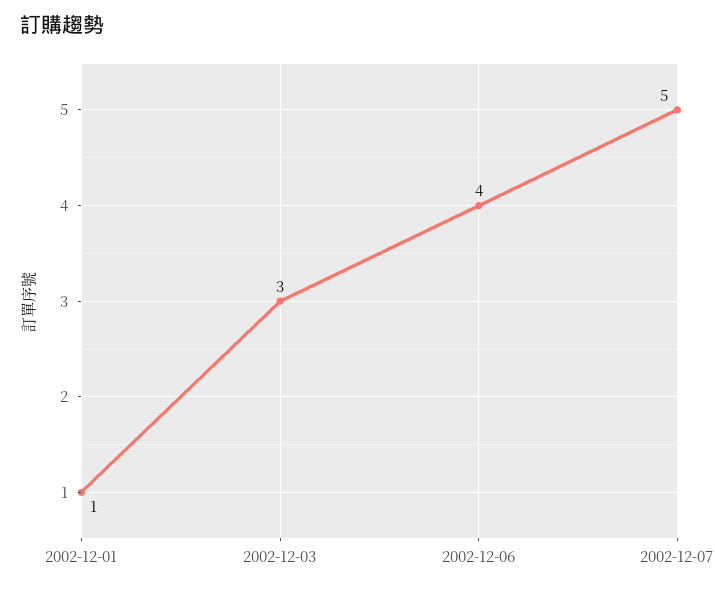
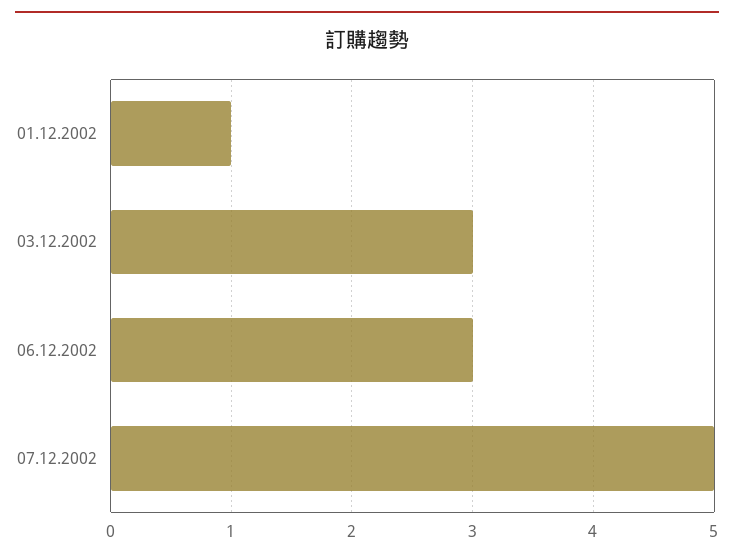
  {
    "2002-12-01": 1,
    "2002-12-03": 3,
-   "2002-12-06": 4,
+   "2002-12-06": 3,
    "2002-12-07": 5
  }

